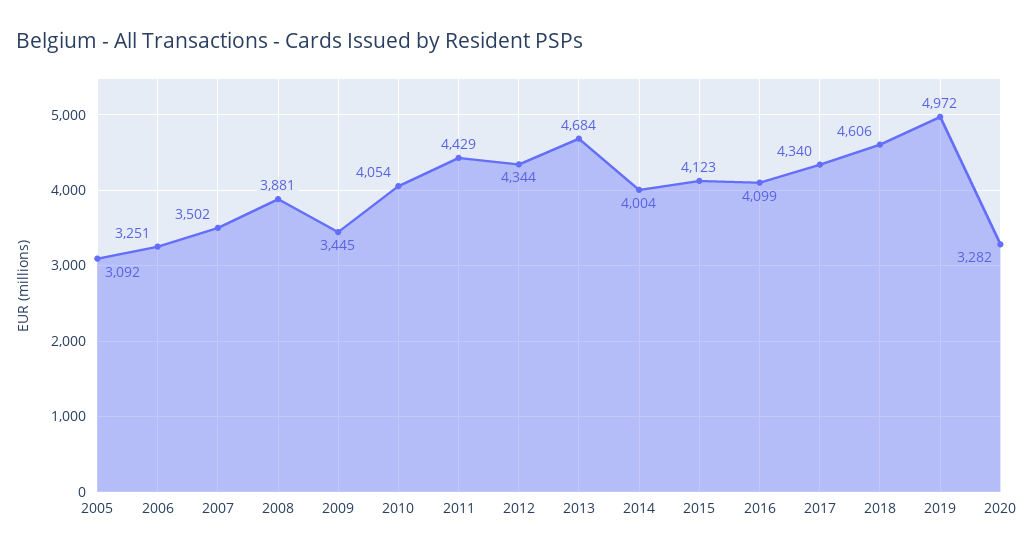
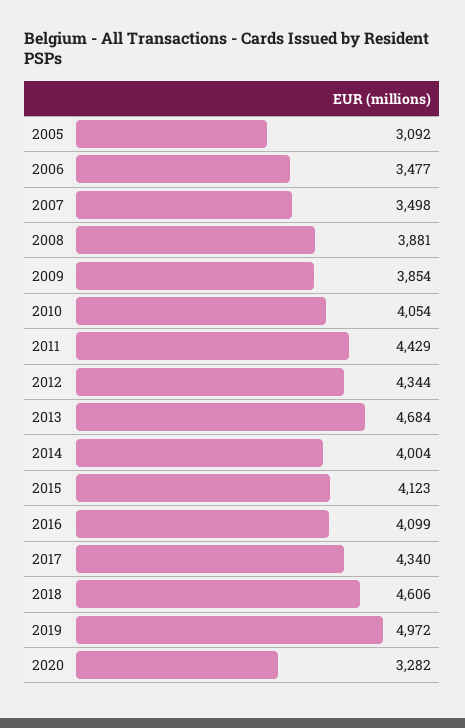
  {
    "2005": 3092,
-   "2006": 3251,
+   "2006": 3477,
-   "2007": 3502,
+   "2007": 3498,
    "2008": 3881,
-   "2009": 3445,
+   "2009": 3854,
    "2010": 4054,
    "2011": 4429,
    "2012": 4344,
    "2013": 4684,
    "2014": 4004,
    "2015": 4123,
    "2016": 4099,
    "2017": 4340,
    "2018": 4606,
    "2019": 4972,
    "2020": 3282
  }

